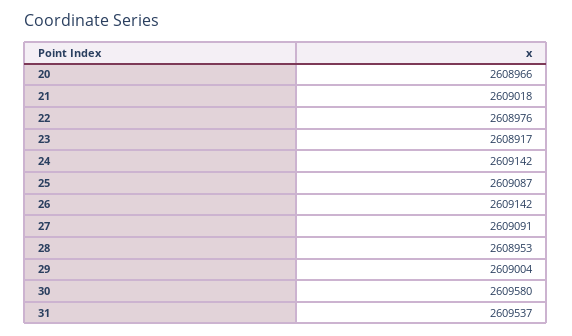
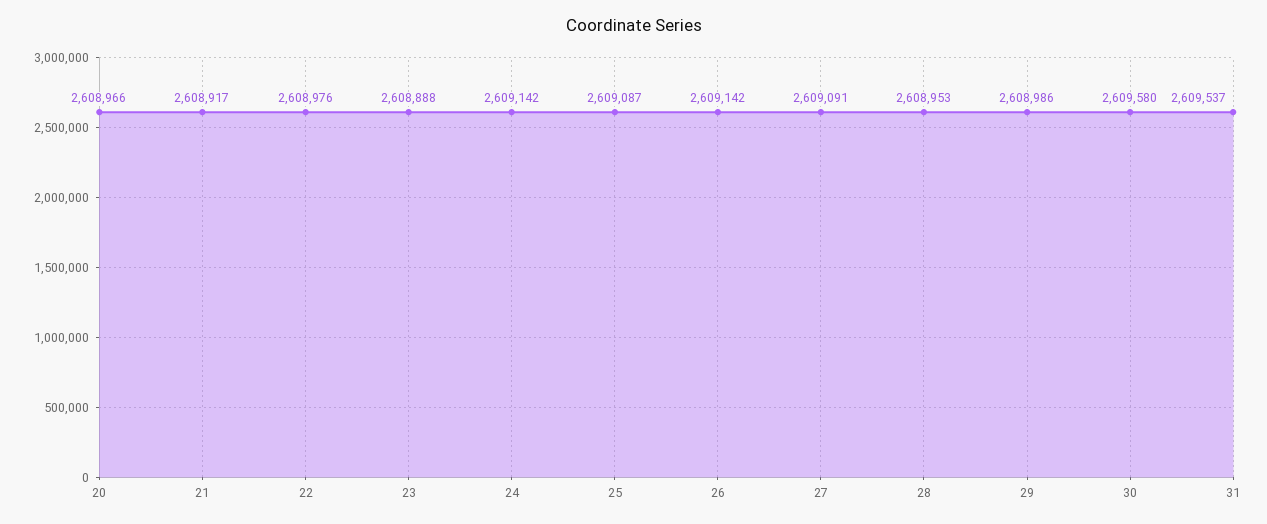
  {
    "20": 2608966,
-   "21": 2609018,
+   "21": 2608917,
    "22": 2608976,
-   "23": 2608917,
+   "23": 2608888,
    "24": 2609142,
    "25": 2609087,
    "26": 2609142,
    "27": 2609091,
    "28": 2608953,
-   "29": 2609004,
+   "29": 2608986,
    "30": 2609580,
    "31": 2609537
  }

